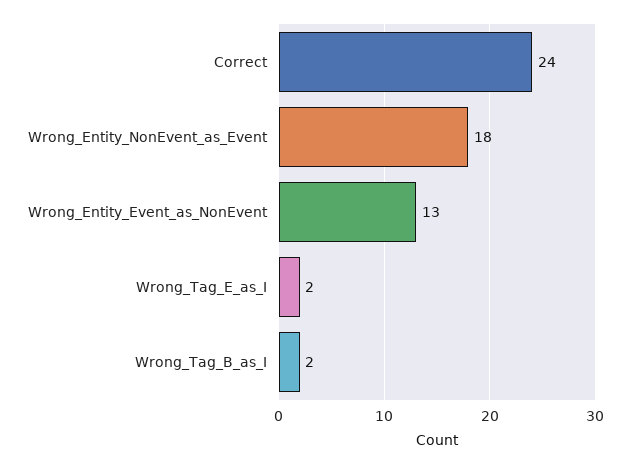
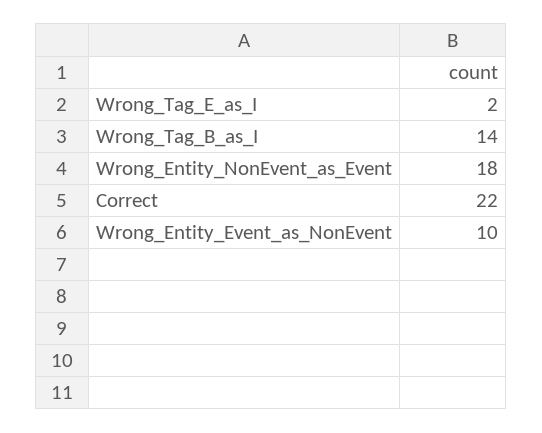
  {
-   "Correct": 24,
+   "Correct": 22,
    "Wrong_Entity_NonEvent_as_Event": 18,
-   "Wrong_Entity_Event_as_NonEvent": 13,
+   "Wrong_Entity_Event_as_NonEvent": 10,
    "Wrong_Tag_E_as_I": 2,
-   "Wrong_Tag_B_as_I": 2
+   "Wrong_Tag_B_as_I": 14
  }

